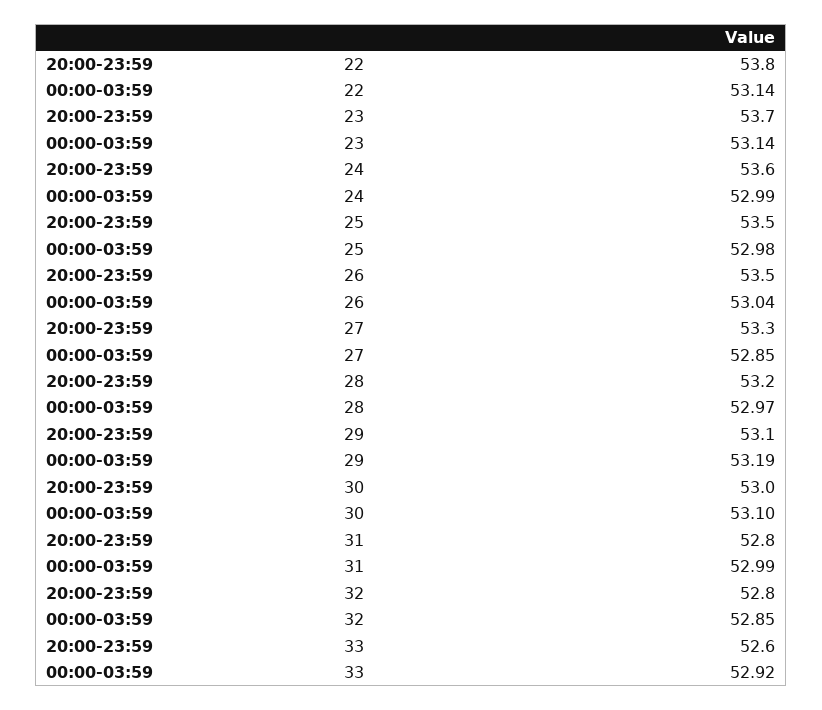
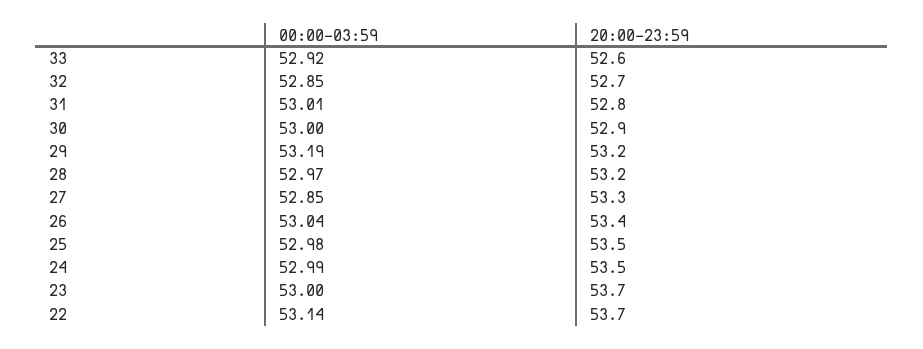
  {
    "20:00-23:59": {
-     "22": 53.8,
+     "22": 53.7,
      "23": 53.7,
-     "24": 53.6,
+     "24": 53.5,
      "25": 53.5,
-     "26": 53.5,
+     "26": 53.4,
      "27": 53.3,
      "28": 53.2,
-     "29": 53.1,
+     "29": 53.2,
-     "30": 53,
+     "30": 52.9,
      "31": 52.8,
-     "32": 52.8,
+     "32": 52.7,
      "33": 52.6
    },
    "00:00-03:59": {
      "22": 53.14,
-     "23": 53.14,
+     "23": 53,
      "24": 52.99,
      "25": 52.98,
      "26": 53.04,
      "27": 52.85,
      "28": 52.97,
      "29": 53.19,
-     "30": 53.1,
+     "30": 53,
-     "31": 52.99,
+     "31": 53.01,
      "32": 52.85,
      "33": 52.92
    }
  }

